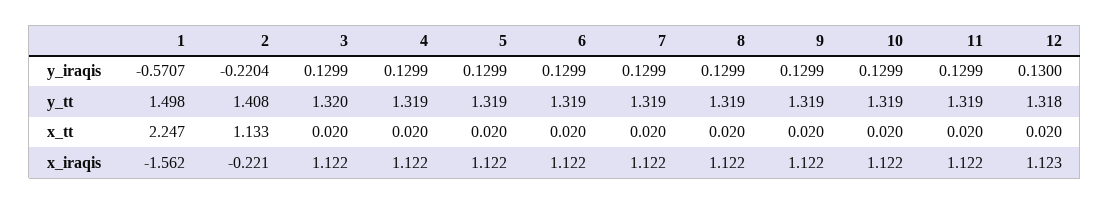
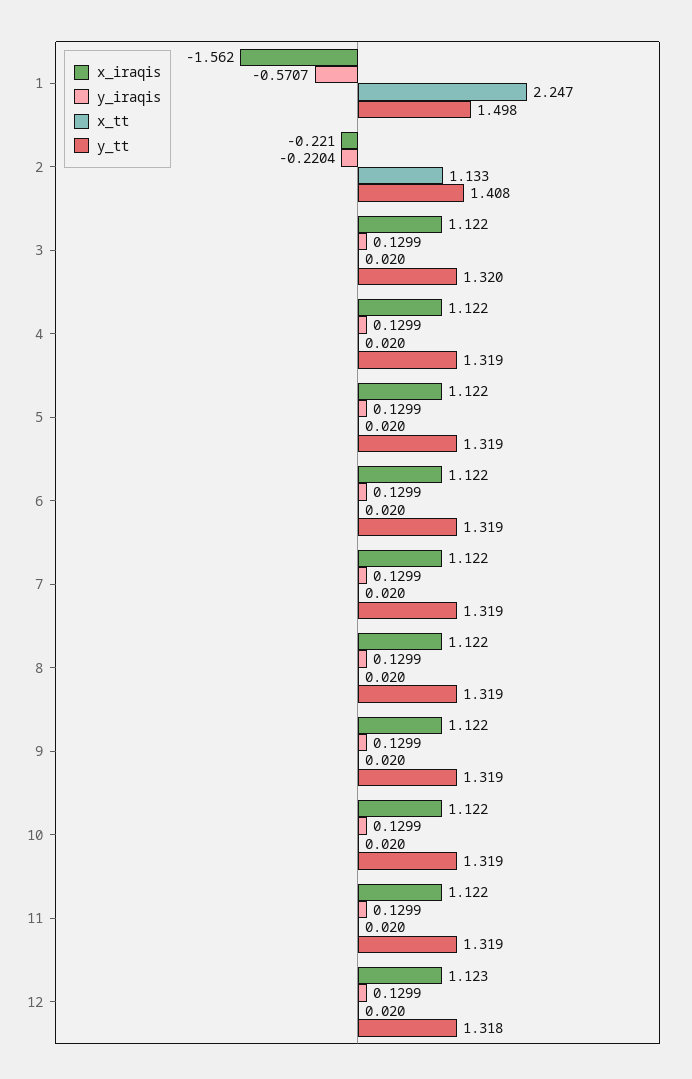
  {
    "y_iraqis": {
      "1": -0.5707,
      "2": -0.2204,
      "3": 0.1299,
      "4": 0.1299,
      "5": 0.1299,
      "6": 0.1299,
      "7": 0.1299,
      "8": 0.1299,
      "9": 0.1299,
      "10": 0.1299,
      "11": 0.1299,
-     "12": 0.13
+     "12": 0.1299
    },
    "y_tt": {
      "1": 1.498,
      "2": 1.408,
      "3": 1.32,
      "4": 1.319,
      "5": 1.319,
      "6": 1.319,
      "7": 1.319,
      "8": 1.319,
      "9": 1.319,
      "10": 1.319,
      "11": 1.319,
      "12": 1.318
    },
    "x_tt": {
      "1": 2.247,
      "2": 1.133,
      "3": 0.02,
      "4": 0.02,
      "5": 0.02,
      "6": 0.02,
      "7": 0.02,
      "8": 0.02,
      "9": 0.02,
      "10": 0.02,
      "11": 0.02,
      "12": 0.02
    },
    "x_iraqis": {
      "1": -1.562,
      "2": -0.221,
      "3": 1.122,
      "4": 1.122,
      "5": 1.122,
      "6": 1.122,
      "7": 1.122,
      "8": 1.122,
      "9": 1.122,
      "10": 1.122,
      "11": 1.122,
      "12": 1.123
    }
  }

